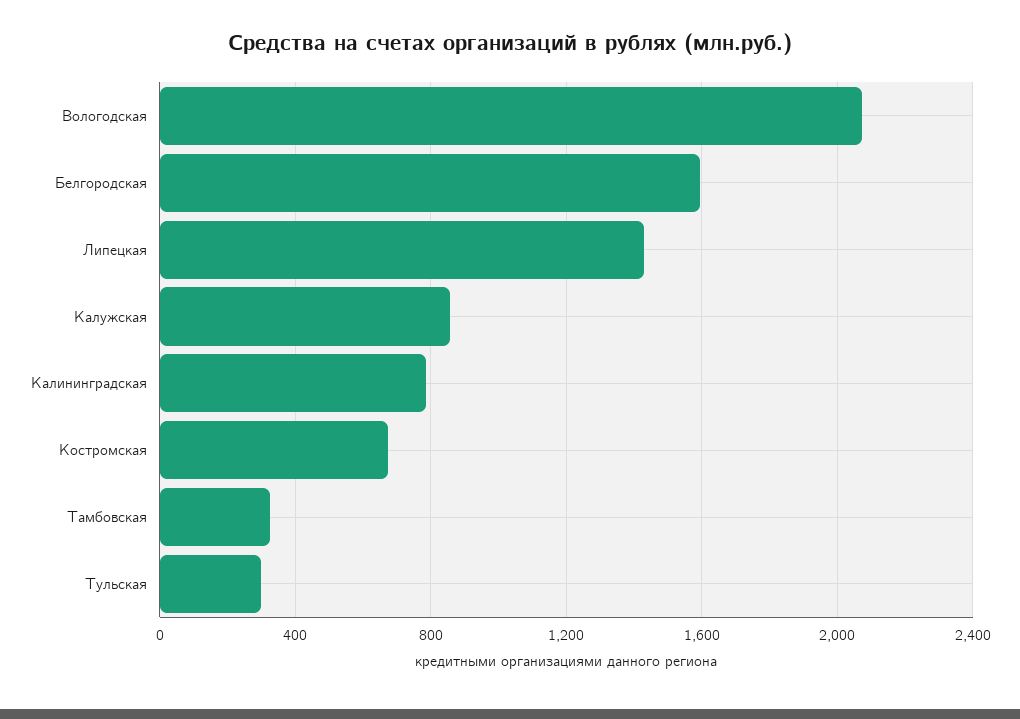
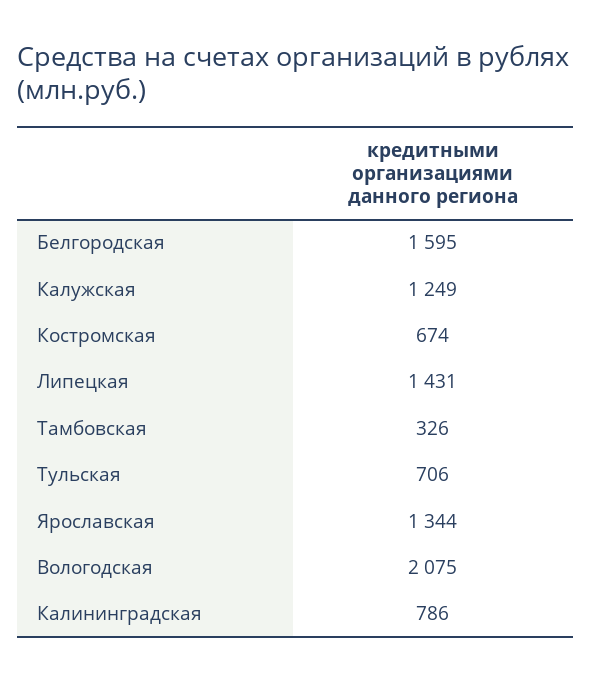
  {
    "Вологодская": 2075,
    "Белгородская": 1595,
    "Липецкая": 1431,
-   "Калужская": 850,
+   "Калужская": 1249,
    "Калининградская": 786,
    "Костромская": 674,
    "Тамбовская": 326,
-   "Тульская": 300
+   "Тульская": 706,
+   "Ярославская": 1344
  }

